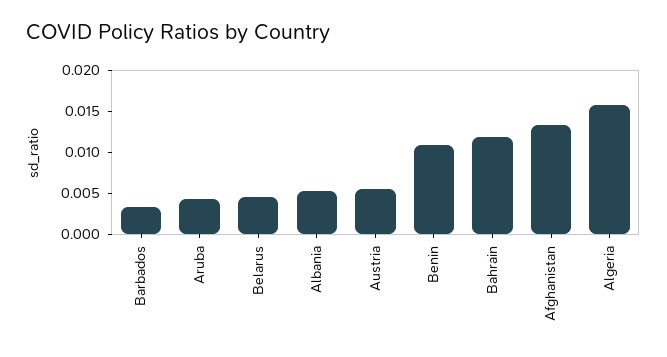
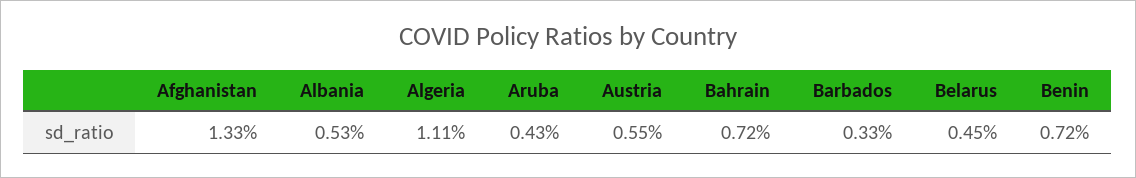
  {
    "Barbados": 0.0033,
    "Aruba": 0.0043,
    "Belarus": 0.0045,
    "Albania": 0.0053,
    "Austria": 0.0055,
-   "Benin": 0.011,
+   "Benin": 0.0072,
-   "Bahrain": 0.012,
+   "Bahrain": 0.0072,
    "Afghanistan": 0.0133,
-   "Algeria": 0.016
+   "Algeria": 0.0111
  }

